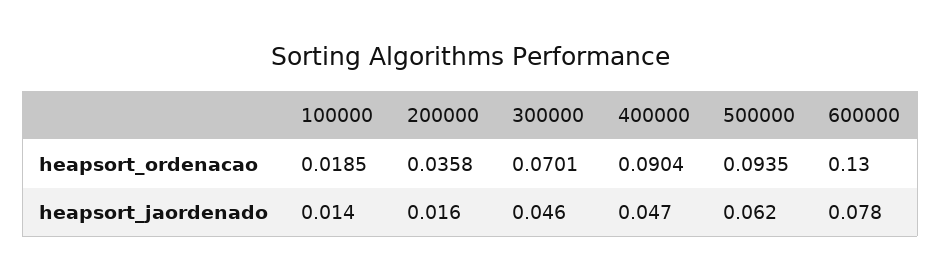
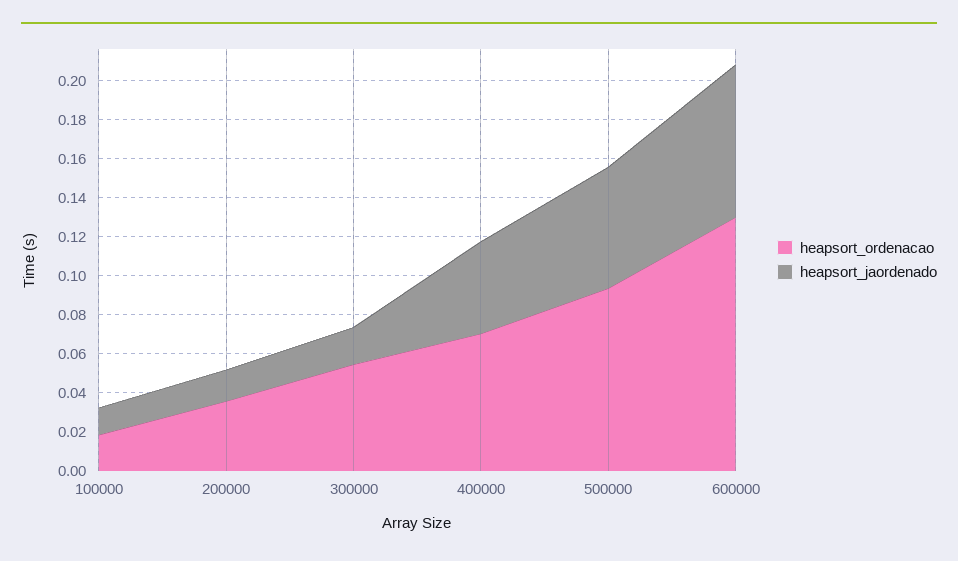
  {
    "heapsort_ordenacao": {
      "100000": 0.0185,
      "200000": 0.0358,
-     "300000": 0.0701,
+     "300000": 0.055,
-     "400000": 0.0904,
+     "400000": 0.07,
      "500000": 0.0935,
      "600000": 0.13
    },
    "heapsort_jaordenado": {
      "100000": 0.014,
      "200000": 0.016,
-     "300000": 0.046,
+     "300000": 0.02,
      "400000": 0.047,
      "500000": 0.062,
      "600000": 0.078
    }
  }

